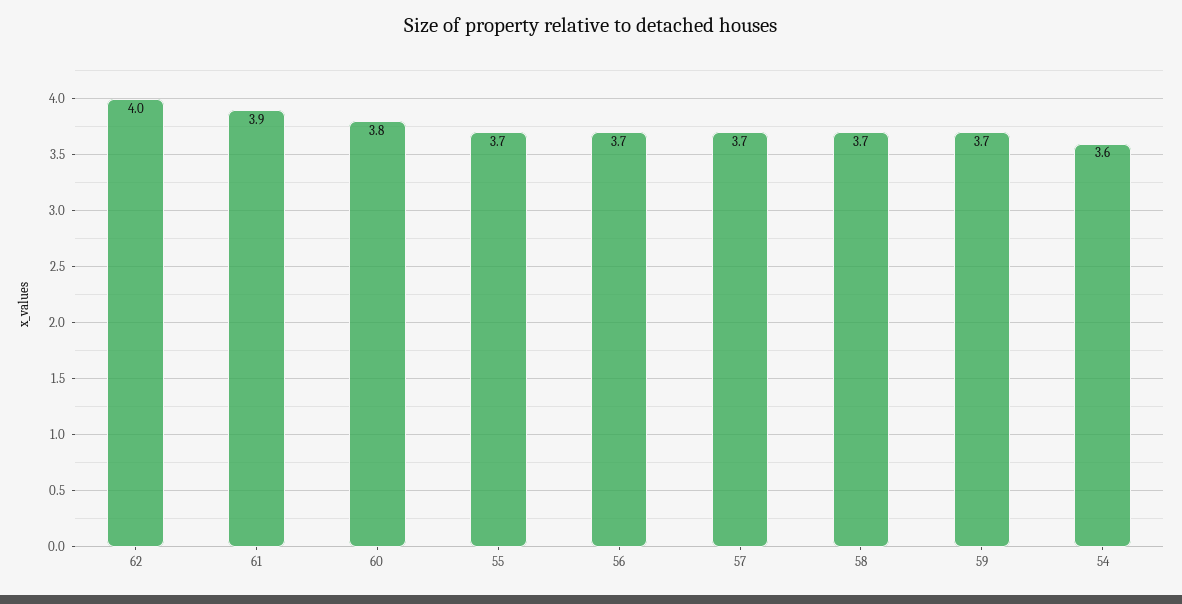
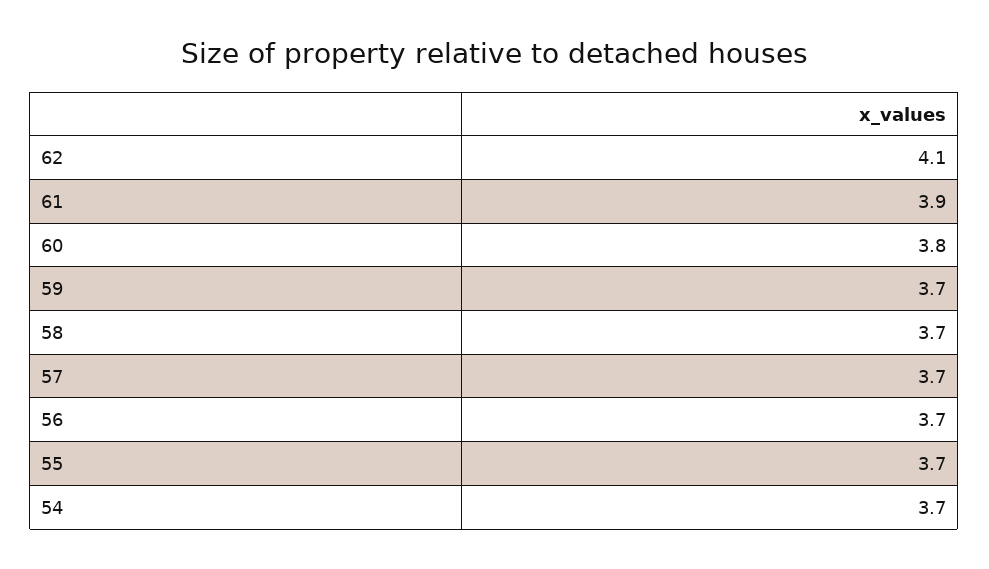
  {
-   "62": 4,
+   "62": 4.1,
    "61": 3.9,
    "60": 3.8,
    "55": 3.7,
    "56": 3.7,
    "57": 3.7,
    "58": 3.7,
    "59": 3.7,
-   "54": 3.6
+   "54": 3.7
  }

